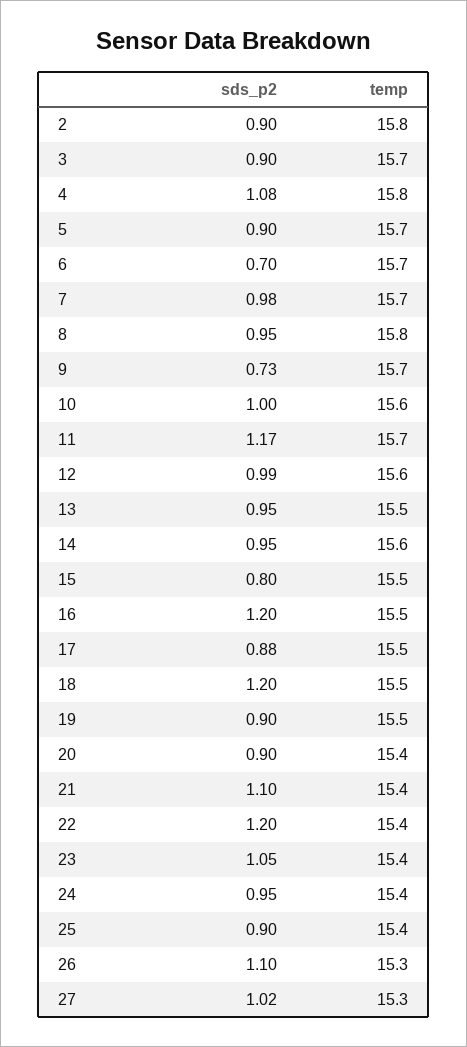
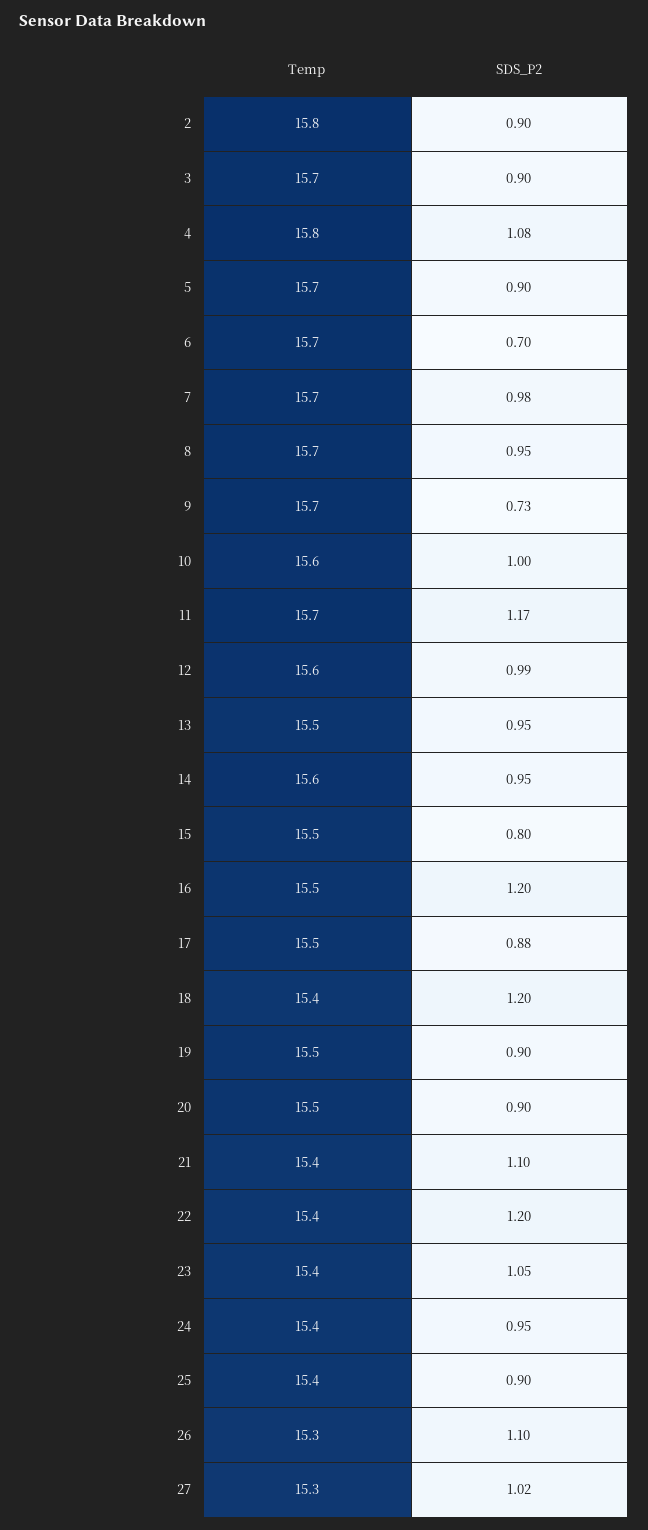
  {
    "sds_p2": {
      "2": 0.9,
      "3": 0.9,
      "4": 1.08,
      "5": 0.9,
      "6": 0.7,
      "7": 0.98,
      "8": 0.95,
      "9": 0.73,
      "10": 1,
      "11": 1.17,
      "12": 0.99,
      "13": 0.95,
      "14": 0.95,
      "15": 0.8,
      "16": 1.2,
      "17": 0.88,
      "18": 1.2,
      "19": 0.9,
      "20": 0.9,
      "21": 1.1,
      "22": 1.2,
      "23": 1.05,
      "24": 0.95,
      "25": 0.9,
      "26": 1.1,
      "27": 1.02
    },
    "temp": {
      "2": 15.8,
      "3": 15.7,
      "4": 15.8,
      "5": 15.7,
      "6": 15.7,
      "7": 15.7,
-     "8": 15.8,
+     "8": 15.7,
      "9": 15.7,
      "10": 15.6,
      "11": 15.7,
      "12": 15.6,
      "13": 15.5,
      "14": 15.6,
      "15": 15.5,
      "16": 15.5,
      "17": 15.5,
-     "18": 15.5,
+     "18": 15.4,
      "19": 15.5,
-     "20": 15.4,
+     "20": 15.5,
      "21": 15.4,
      "22": 15.4,
      "23": 15.4,
      "24": 15.4,
      "25": 15.4,
      "26": 15.3,
      "27": 15.3
    }
  }

